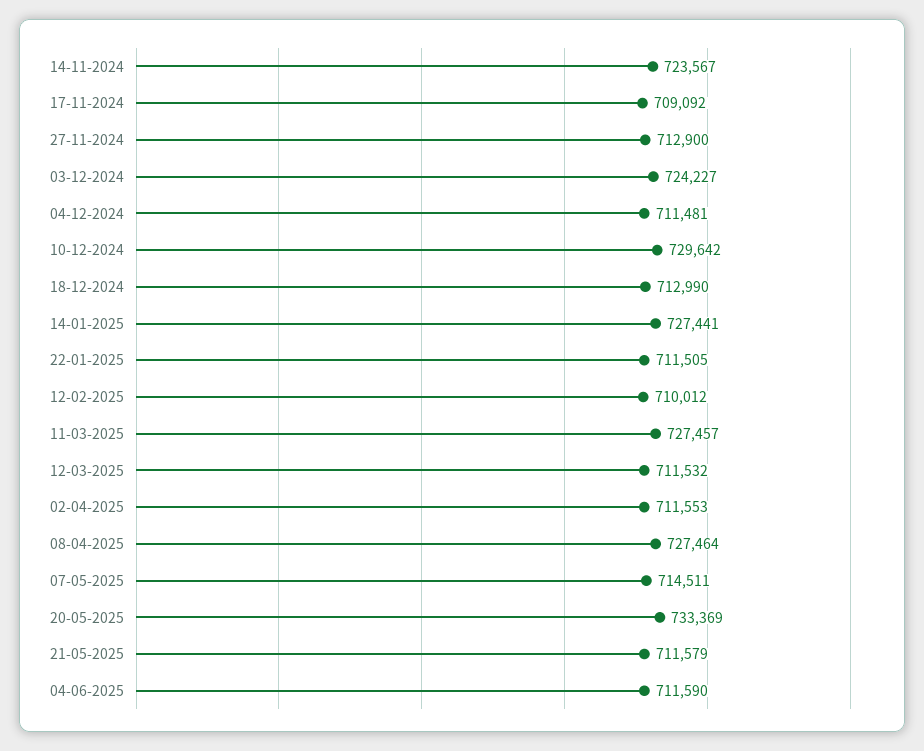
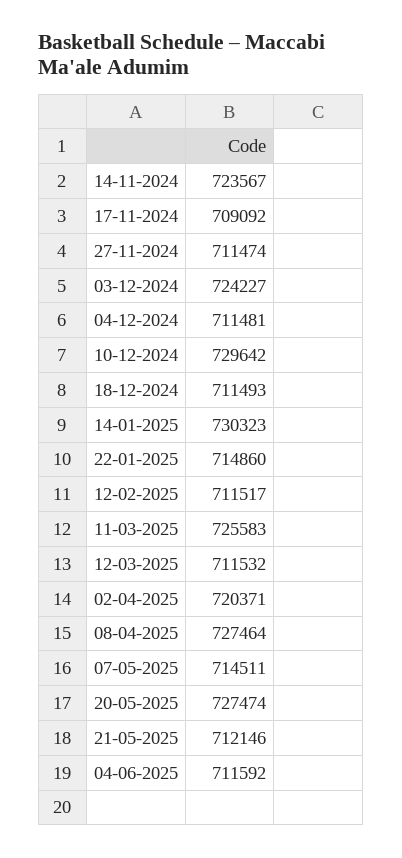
  {
    "14-11-2024": 723567,
    "17-11-2024": 709092,
-   "27-11-2024": 712900,
+   "27-11-2024": 711474,
    "03-12-2024": 724227,
    "04-12-2024": 711481,
    "10-12-2024": 729642,
-   "18-12-2024": 712990,
+   "18-12-2024": 711493,
-   "14-01-2025": 727441,
+   "14-01-2025": 730323,
-   "22-01-2025": 711505,
+   "22-01-2025": 714860,
-   "12-02-2025": 710012,
+   "12-02-2025": 711517,
-   "11-03-2025": 727457,
+   "11-03-2025": 725583,
    "12-03-2025": 711532,
-   "02-04-2025": 711553,
+   "02-04-2025": 720371,
    "08-04-2025": 727464,
    "07-05-2025": 714511,
-   "20-05-2025": 733369,
+   "20-05-2025": 727474,
-   "21-05-2025": 711579,
+   "21-05-2025": 712146,
-   "04-06-2025": 711590
+   "04-06-2025": 711592
  }

